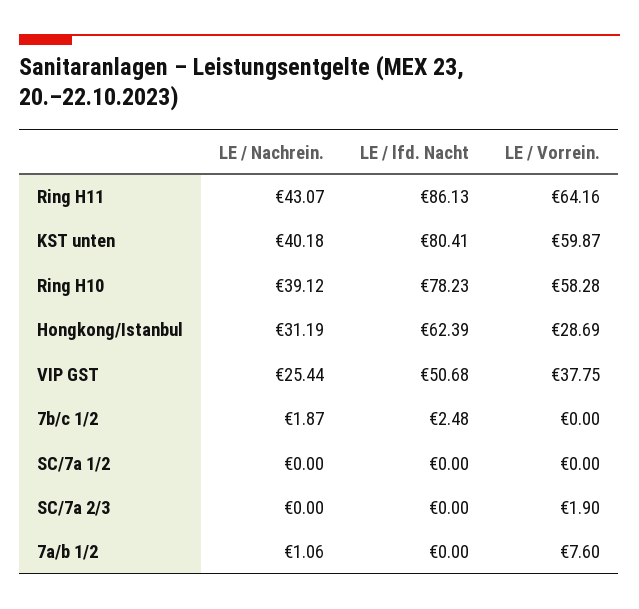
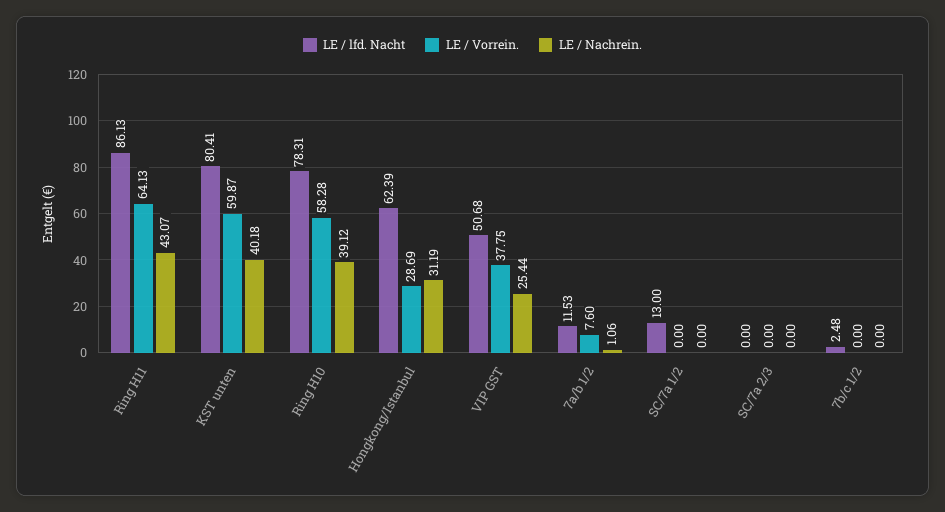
  {
    "LE / Nachrein.": {
      "Ring H11": 43.07,
      "KST unten": 40.18,
      "Ring H10": 39.12,
      "Hongkong/Istanbul": 31.19,
      "VIP GST": 25.44,
-     "7b/c 1/2": 1.87,
+     "7b/c 1/2": 0,
      "SC/7a 1/2": 0,
      "SC/7a 2/3": 0,
      "7a/b 1/2": 1.06
    },
    "LE / lfd. Nacht": {
      "Ring H11": 86.13,
      "KST unten": 80.41,
-     "Ring H10": 78.23,
+     "Ring H10": 78.31,
      "Hongkong/Istanbul": 62.39,
      "VIP GST": 50.68,
      "7b/c 1/2": 2.48,
-     "SC/7a 1/2": 0,
+     "SC/7a 1/2": 13,
      "SC/7a 2/3": 0,
-     "7a/b 1/2": 0
+     "7a/b 1/2": 11.53
    },
    "LE / Vorrein.": {
-     "Ring H11": 64.16,
+     "Ring H11": 64.13,
      "KST unten": 59.87,
      "Ring H10": 58.28,
      "Hongkong/Istanbul": 28.69,
      "VIP GST": 37.75,
      "7b/c 1/2": 0,
      "SC/7a 1/2": 0,
-     "SC/7a 2/3": 1.9,
+     "SC/7a 2/3": 0,
      "7a/b 1/2": 7.6
    }
  }

